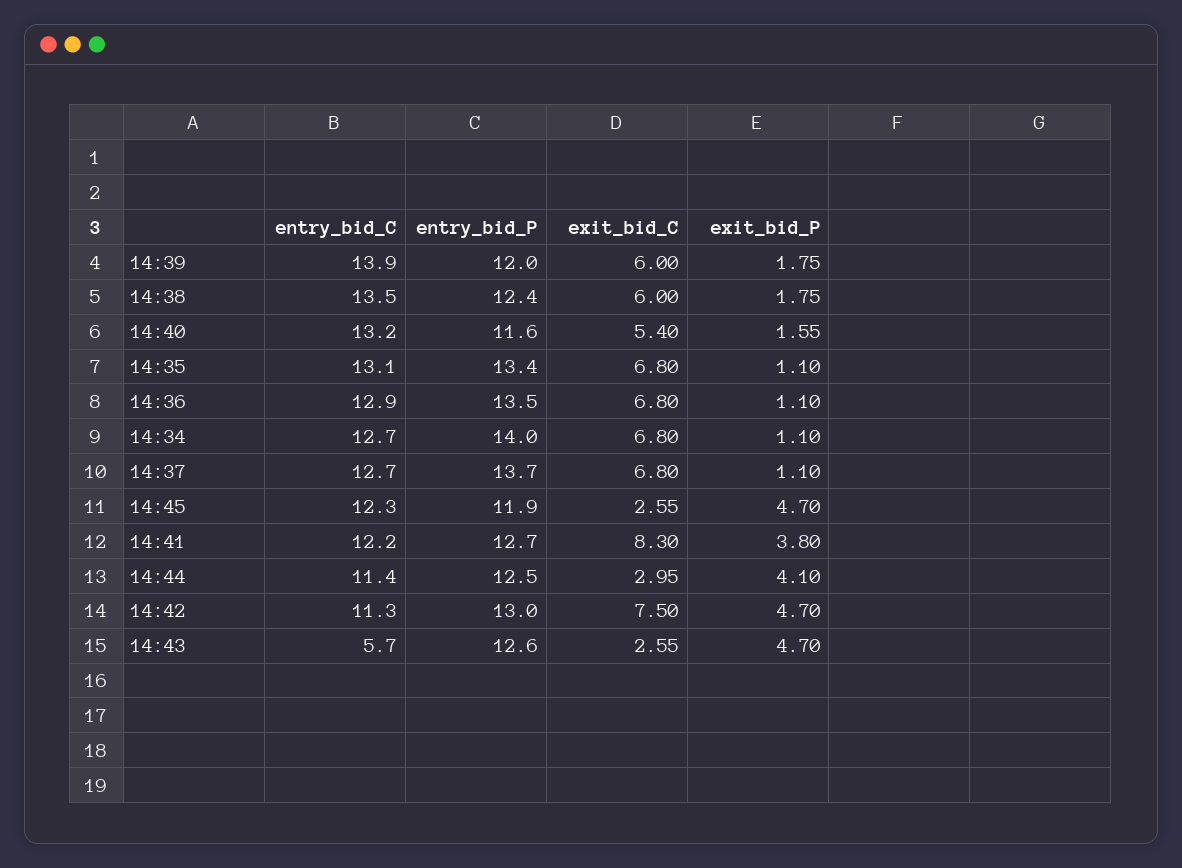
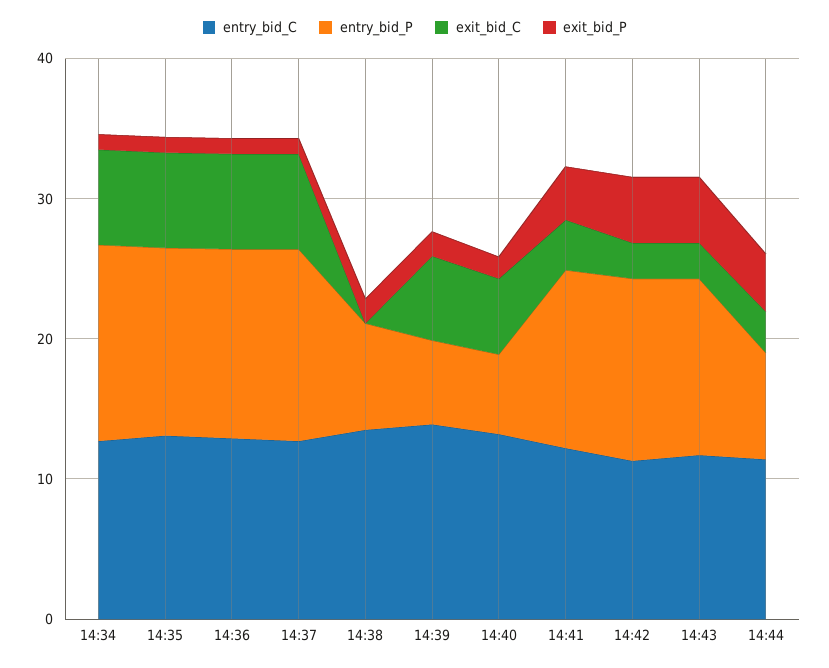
  {
    "entry_bid_C": {
      "14:39": 13.9,
      "14:38": 13.5,
      "14:40": 13.2,
      "14:35": 13.1,
      "14:36": 12.9,
      "14:34": 12.7,
      "14:37": 12.7,
-     "14:45": 12.3,
      "14:41": 12.2,
      "14:44": 11.4,
      "14:42": 11.3,
-     "14:43": 5.7
+     "14:43": 12
    },
    "entry_bid_P": {
-     "14:39": 12,
+     "14:39": 6,
-     "14:38": 12.4,
+     "14:38": 8,
-     "14:40": 11.6,
+     "14:40": 6,
      "14:35": 13.4,
      "14:36": 13.5,
      "14:34": 14,
      "14:37": 13.7,
-     "14:45": 11.9,
      "14:41": 12.7,
-     "14:44": 12.5,
+     "14:44": 8,
      "14:42": 13,
      "14:43": 12.6
    },
    "exit_bid_C": {
      "14:39": 6,
-     "14:38": 6,
+     "14:38": 0,
      "14:40": 5.4,
      "14:35": 6.8,
      "14:36": 6.8,
      "14:34": 6.8,
      "14:37": 6.8,
-     "14:45": 2.55,
-     "14:41": 8.3,
+     "14:41": 4,
      "14:44": 2.95,
-     "14:42": 7.5,
+     "14:42": 2,
      "14:43": 2.55
    },
    "exit_bid_P": {
      "14:39": 1.75,
      "14:38": 1.75,
      "14:40": 1.55,
      "14:35": 1.1,
      "14:36": 1.1,
      "14:34": 1.1,
      "14:37": 1.1,
-     "14:45": 4.7,
      "14:41": 3.8,
      "14:44": 4.1,
      "14:42": 4.7,
      "14:43": 4.7
    }
  }

